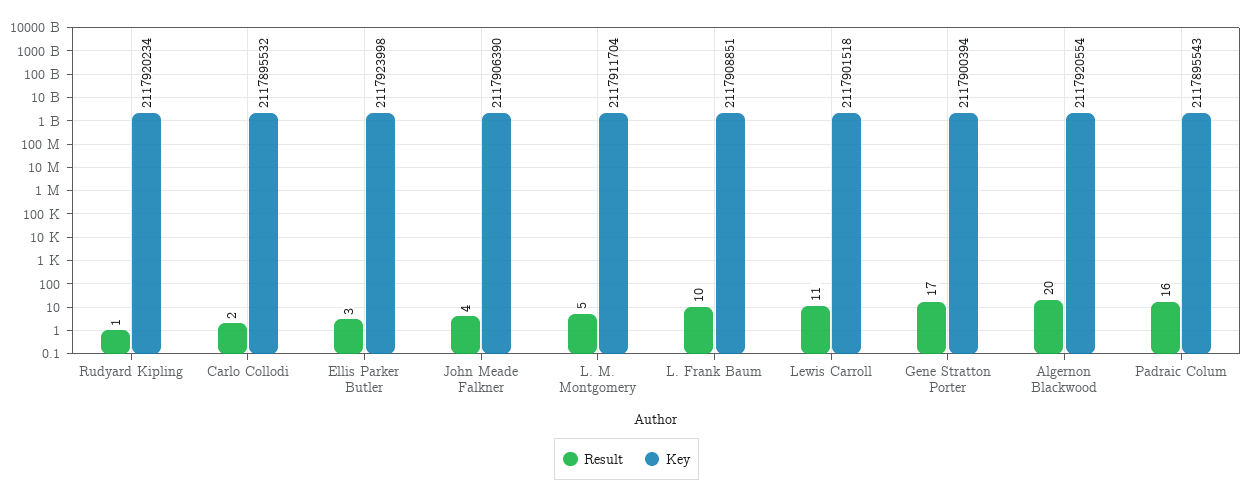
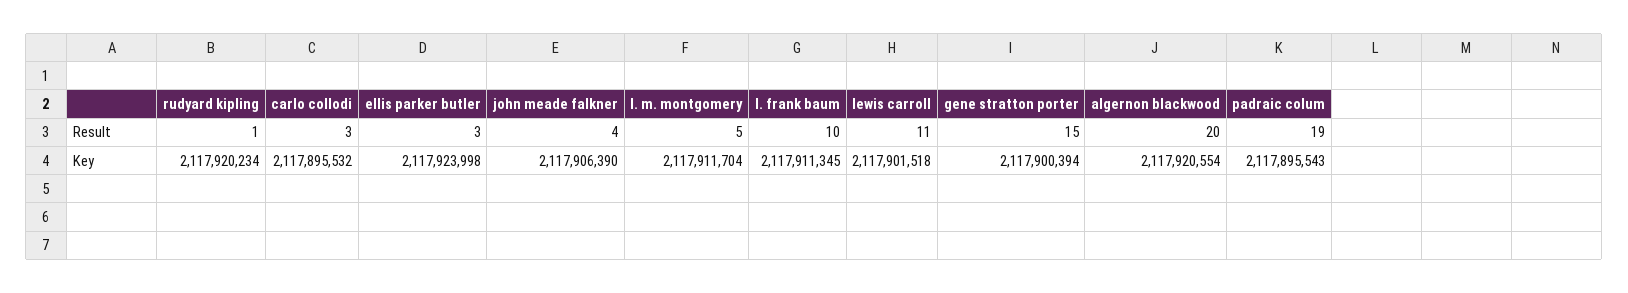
  {
    "Result": {
      "Rudyard Kipling": 1,
-     "Carlo Collodi": 2,
+     "Carlo Collodi": 3,
      "Ellis Parker Butler": 3,
      "John Meade Falkner": 4,
      "L. M. Montgomery": 5,
      "L. Frank Baum": 10,
      "Lewis Carroll": 11,
-     "Gene Stratton Porter": 17,
+     "Gene Stratton Porter": 15,
      "Algernon Blackwood": 20,
-     "Padraic Colum": 16
+     "Padraic Colum": 19
    },
    "Key": {
      "Rudyard Kipling": 2117920234,
      "Carlo Collodi": 2117895532,
      "Ellis Parker Butler": 2117923998,
      "John Meade Falkner": 2117906390,
      "L. M. Montgomery": 2117911704,
-     "L. Frank Baum": 2117908851,
+     "L. Frank Baum": 2117911345,
      "Lewis Carroll": 2117901518,
      "Gene Stratton Porter": 2117900394,
      "Algernon Blackwood": 2117920554,
      "Padraic Colum": 2117895543
    }
  }

